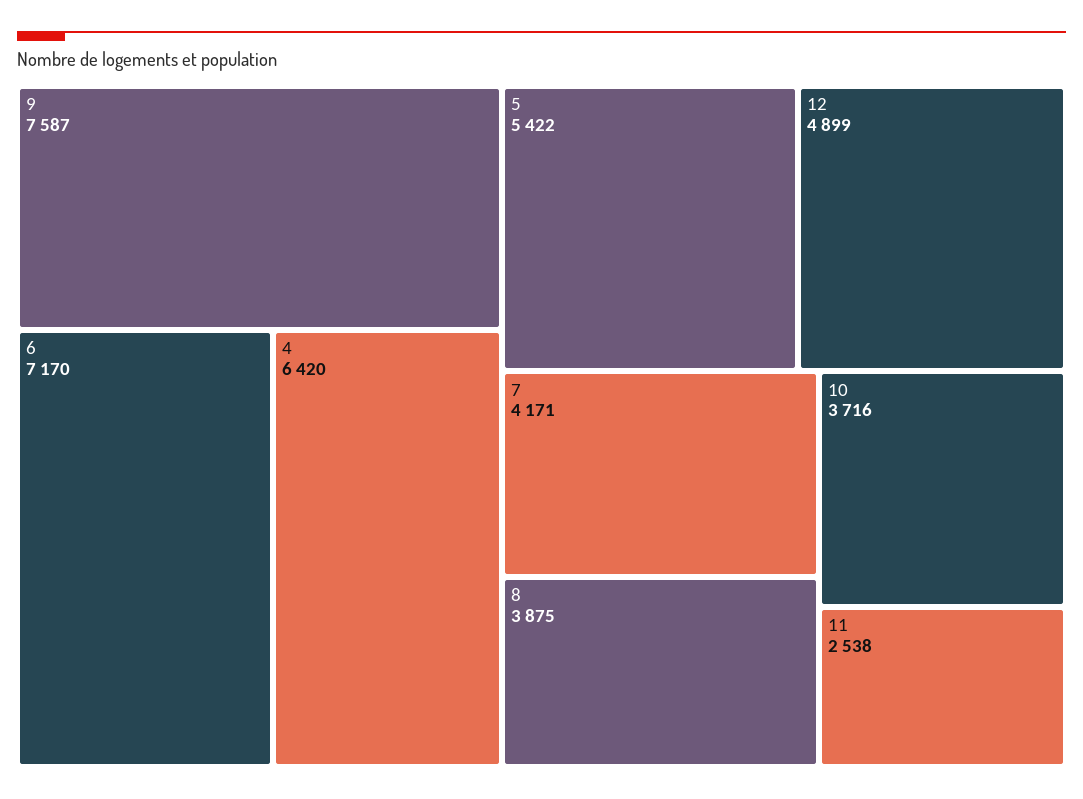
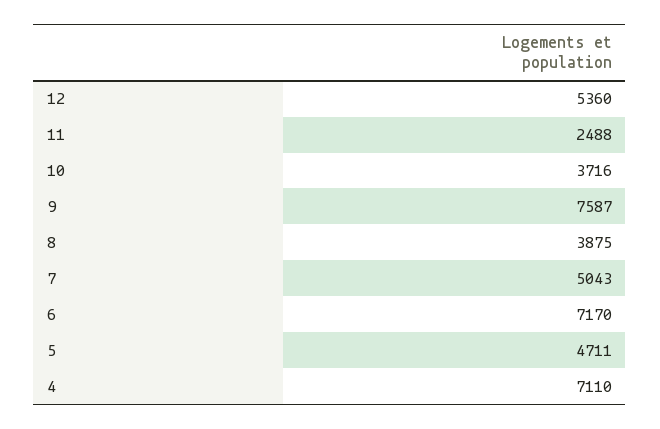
  {
    "9": 7587,
    "6": 7170,
-   "4": 6420,
+   "4": 7110,
-   "5": 5422,
+   "5": 4711,
-   "12": 4899,
+   "12": 5360,
-   "7": 4171,
+   "7": 5043,
    "8": 3875,
    "10": 3716,
-   "11": 2538
+   "11": 2488
  }

